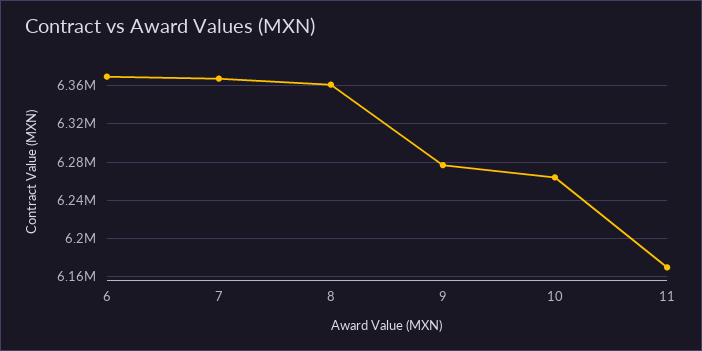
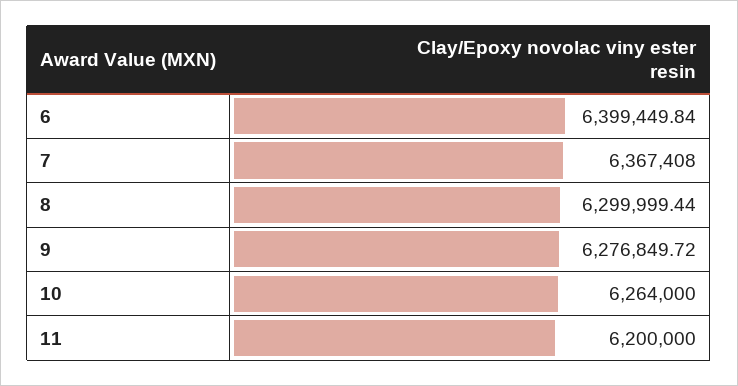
  {
-   "6": 6370000,
+   "6": 6399449.84,
    "7": 6367408,
-   "8": 6360000,
+   "8": 6299999.44,
    "9": 6276849.72,
    "10": 6264000,
-   "11": 6170000
+   "11": 6200000
  }

